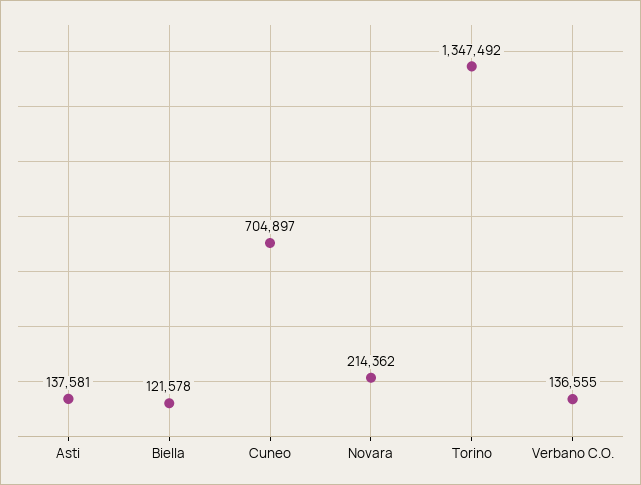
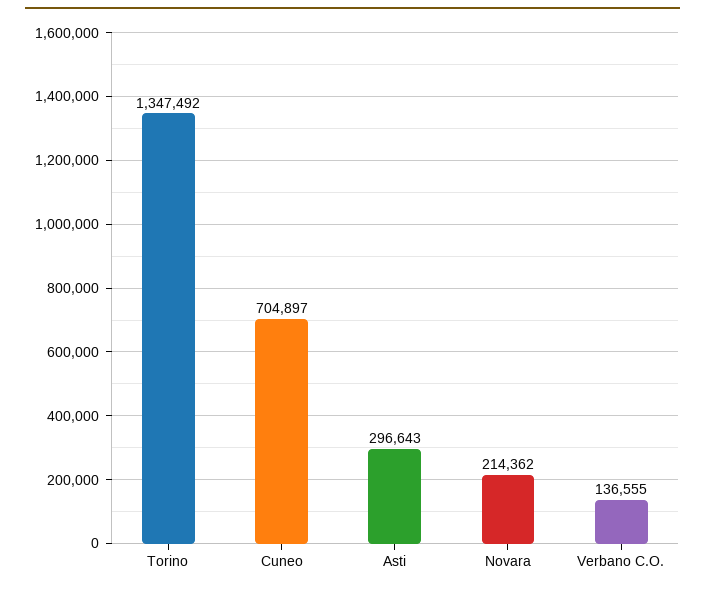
  {
-   "Asti": 137581,
+   "Asti": 296643,
-   "Biella": 121578,
    "Cuneo": 704897,
    "Novara": 214362,
    "Torino": 1347492,
    "Verbano C.O.": 136555
  }

